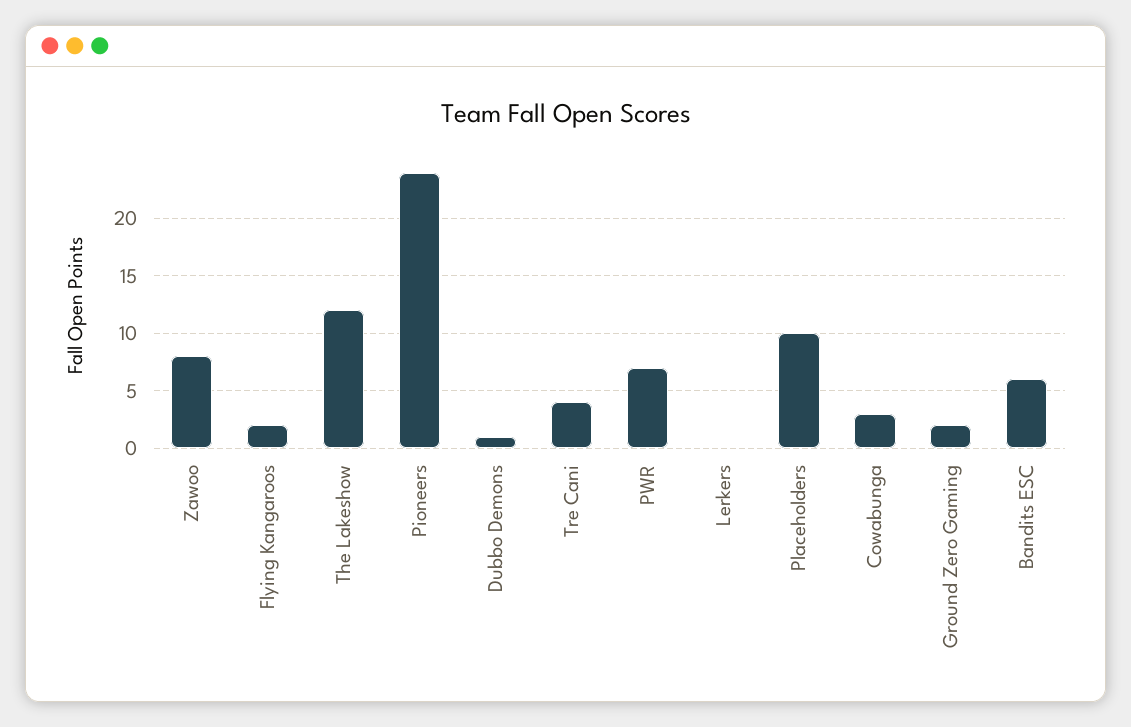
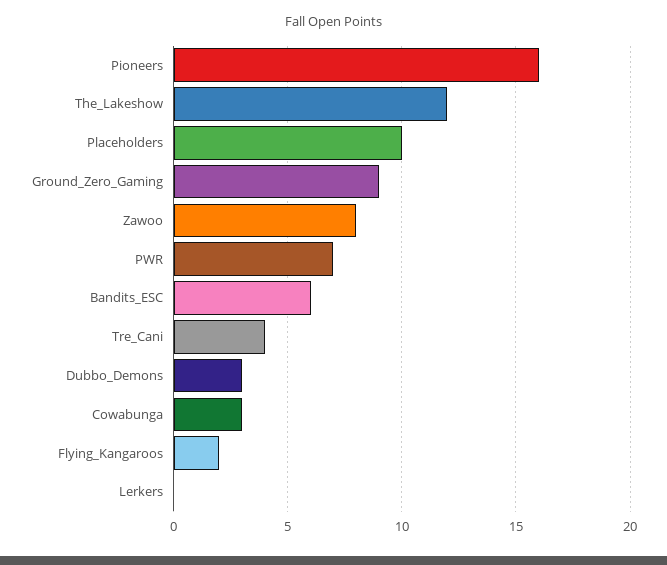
  {
    "Zawoo": 8,
    "Flying Kangaroos": 2,
    "The Lakeshow": 12,
-   "Pioneers": 24,
+   "Pioneers": 16,
-   "Dubbo Demons": 1,
+   "Dubbo Demons": 3,
    "Tre Cani": 4,
    "PWR": 7,
    "Lerkers": 0,
    "Placeholders": 10,
    "Cowabunga": 3,
-   "Ground Zero Gaming": 2,
+   "Ground Zero Gaming": 9,
    "Bandits ESC": 6
  }

